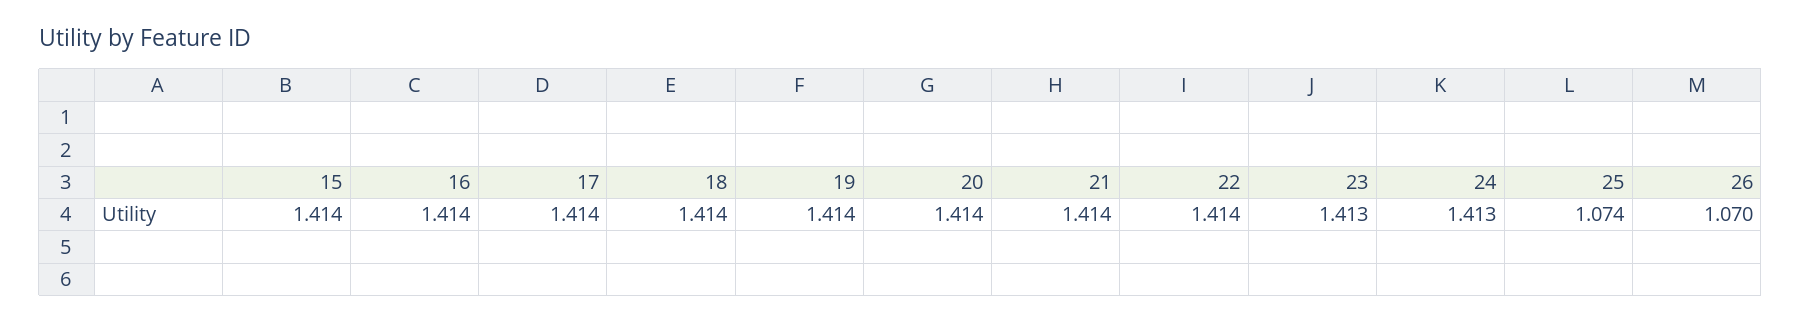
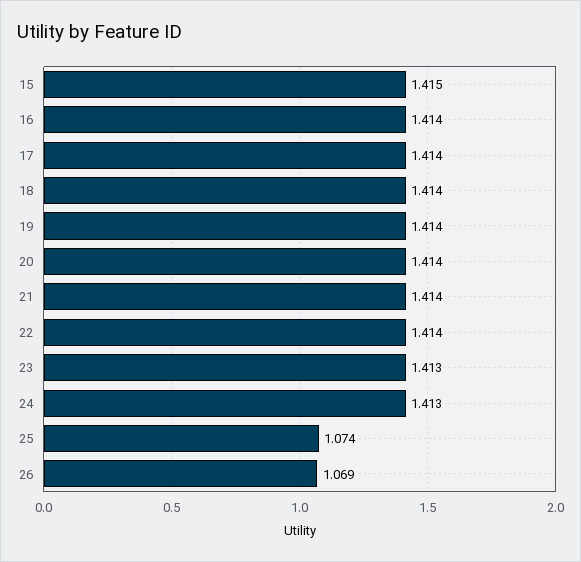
  {
-   "15": 1.414,
+   "15": 1.415,
    "16": 1.414,
    "17": 1.414,
    "18": 1.414,
    "19": 1.414,
    "20": 1.414,
    "21": 1.414,
    "22": 1.414,
    "23": 1.413,
    "24": 1.413,
    "25": 1.074,
-   "26": 1.07
+   "26": 1.069
  }

